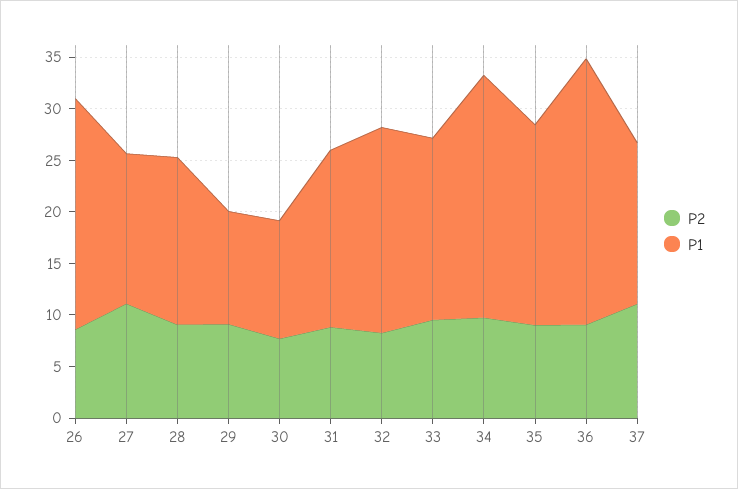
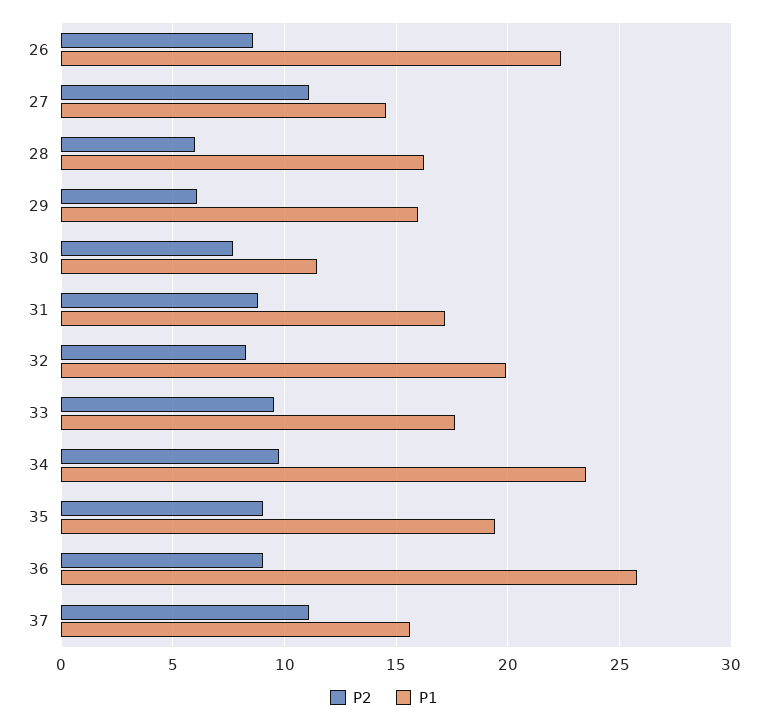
  {
    "P2": {
      "26": 8.5,
      "27": 11,
-     "28": 9,
+     "28": 6,
-     "29": 9,
+     "29": 6,
      "30": 7.5,
      "31": 9,
      "32": 8.5,
      "33": 9.5,
      "34": 9.5,
      "35": 9,
      "36": 9,
      "37": 11
    },
    "P1": {
      "26": 22.5,
      "27": 14.5,
      "28": 16,
-     "29": 11,
+     "29": 16,
      "30": 11.5,
      "31": 17,
      "32": 20,
      "33": 17.5,
      "34": 23.5,
      "35": 19.5,
      "36": 26,
      "37": 15.5
    }
  }

